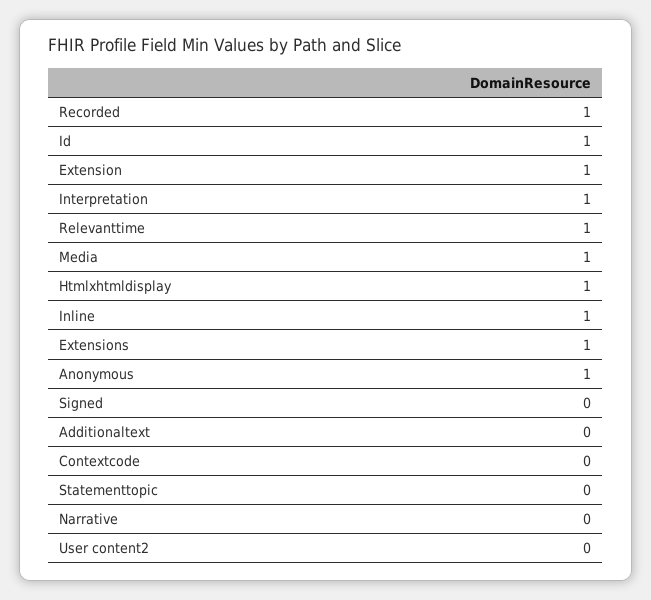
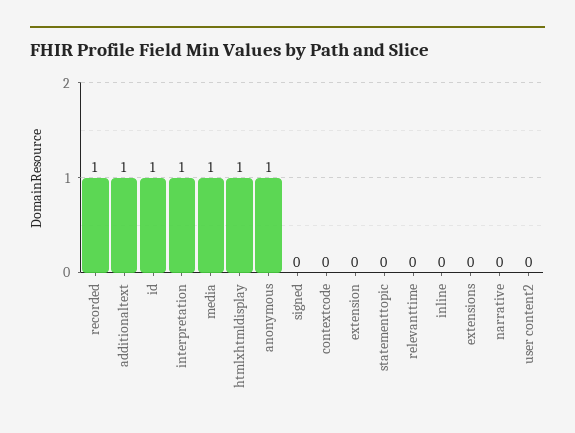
  {
    "Recorded": 1,
    "Id": 1,
-   "Extension": 1,
+   "Extension": 0,
    "Interpretation": 1,
-   "Relevanttime": 1,
+   "Relevanttime": 0,
    "Media": 1,
    "Htmlxhtmldisplay": 1,
-   "Inline": 1,
+   "Inline": 0,
-   "Extensions": 1,
+   "Extensions": 0,
    "Anonymous": 1,
    "Signed": 0,
-   "Additionaltext": 0,
+   "Additionaltext": 1,
    "Contextcode": 0,
    "Statementtopic": 0,
    "Narrative": 0,
    "User content2": 0
  }

